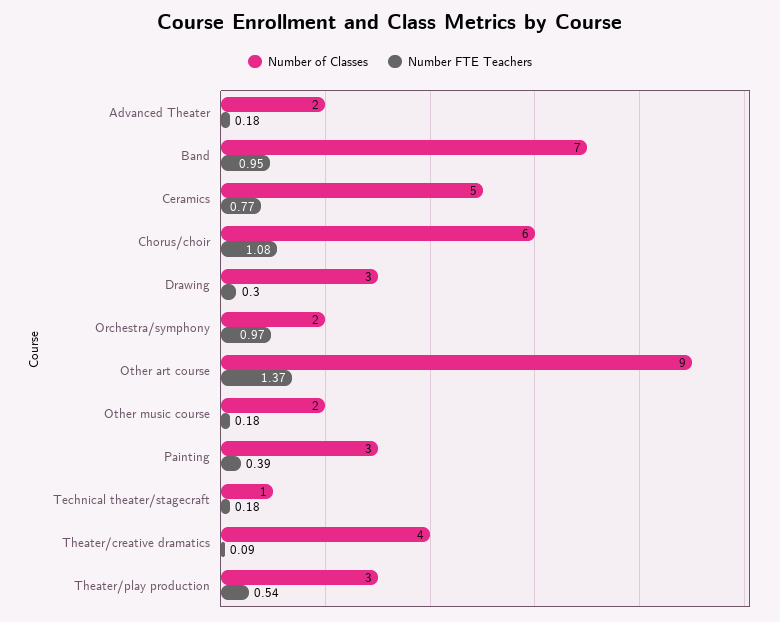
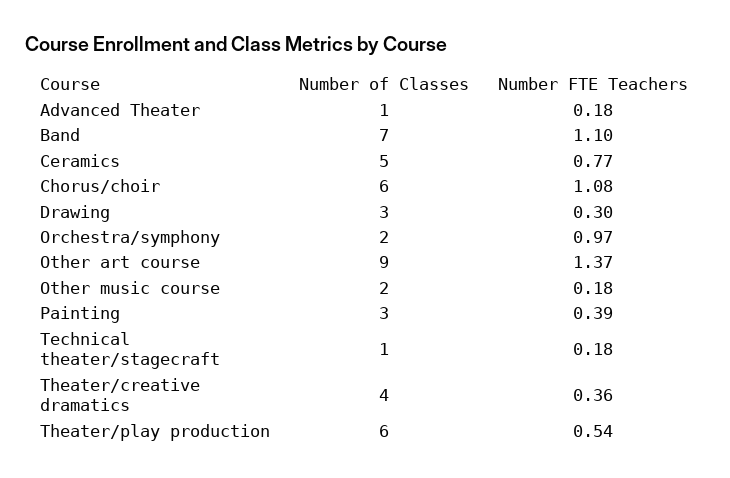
  {
    "Number of Classes": {
-     "Advanced Theater": 2,
+     "Advanced Theater": 1,
      "Band": 7,
      "Ceramics": 5,
      "Chorus/choir": 6,
      "Drawing": 3,
      "Orchestra/symphony": 2,
      "Other art course": 9,
      "Other music course": 2,
      "Painting": 3,
      "Technical theater/stagecraft": 1,
      "Theater/creative dramatics": 4,
-     "Theater/play production": 3
+     "Theater/play production": 6
    },
    "Number FTE Teachers": {
      "Advanced Theater": 0.18,
-     "Band": 0.95,
+     "Band": 1.1,
      "Ceramics": 0.77,
      "Chorus/choir": 1.08,
      "Drawing": 0.3,
      "Orchestra/symphony": 0.97,
      "Other art course": 1.37,
      "Other music course": 0.18,
      "Painting": 0.39,
      "Technical theater/stagecraft": 0.18,
-     "Theater/creative dramatics": 0.09,
+     "Theater/creative dramatics": 0.36,
      "Theater/play production": 0.54
    }
  }

